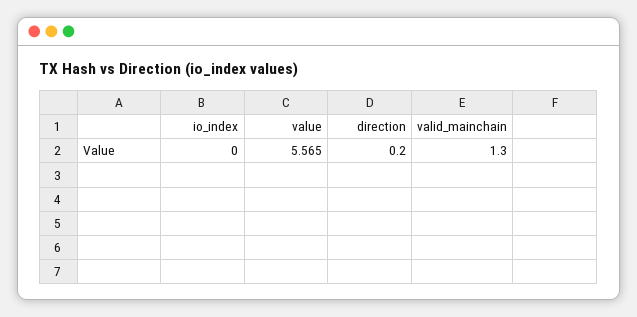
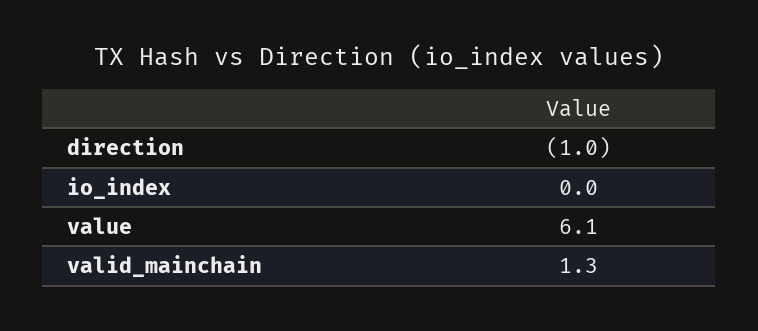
  {
    "io_index": 0,
-   "value": 5.565,
+   "value": 6.1,
-   "direction": 0.2,
+   "direction": -1,
    "valid_mainchain": 1.3
  }

